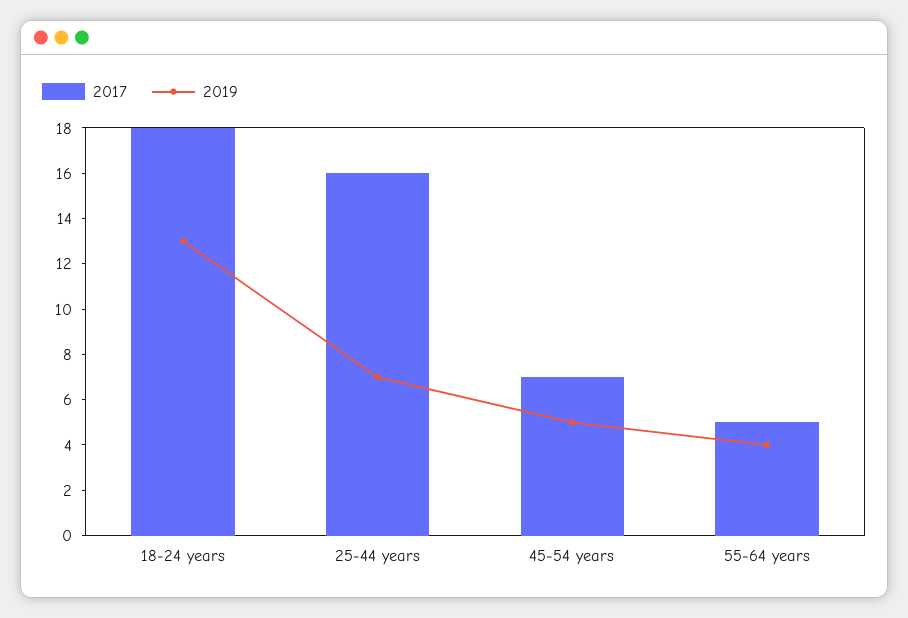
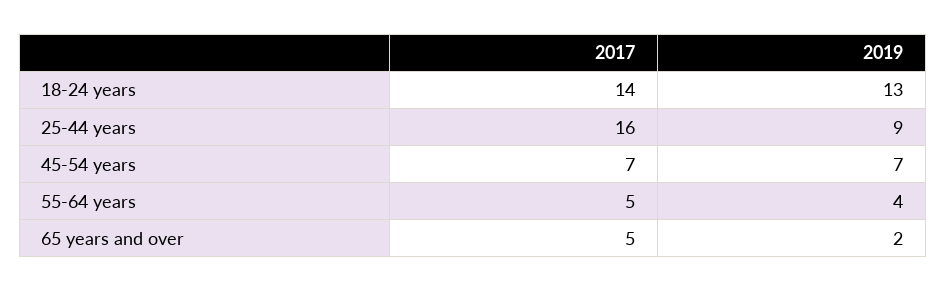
  {
    "2017": {
-     "18-24 years": 18,
+     "18-24 years": 14,
      "25-44 years": 16,
      "45-54 years": 7,
-     "55-64 years": 5
+     "55-64 years": 5,
+     "65 years and over": 5
    },
    "2019": {
      "18-24 years": 13,
-     "25-44 years": 7,
+     "25-44 years": 9,
-     "45-54 years": 5,
+     "45-54 years": 7,
-     "55-64 years": 4
+     "55-64 years": 4,
+     "65 years and over": 2
    }
  }

